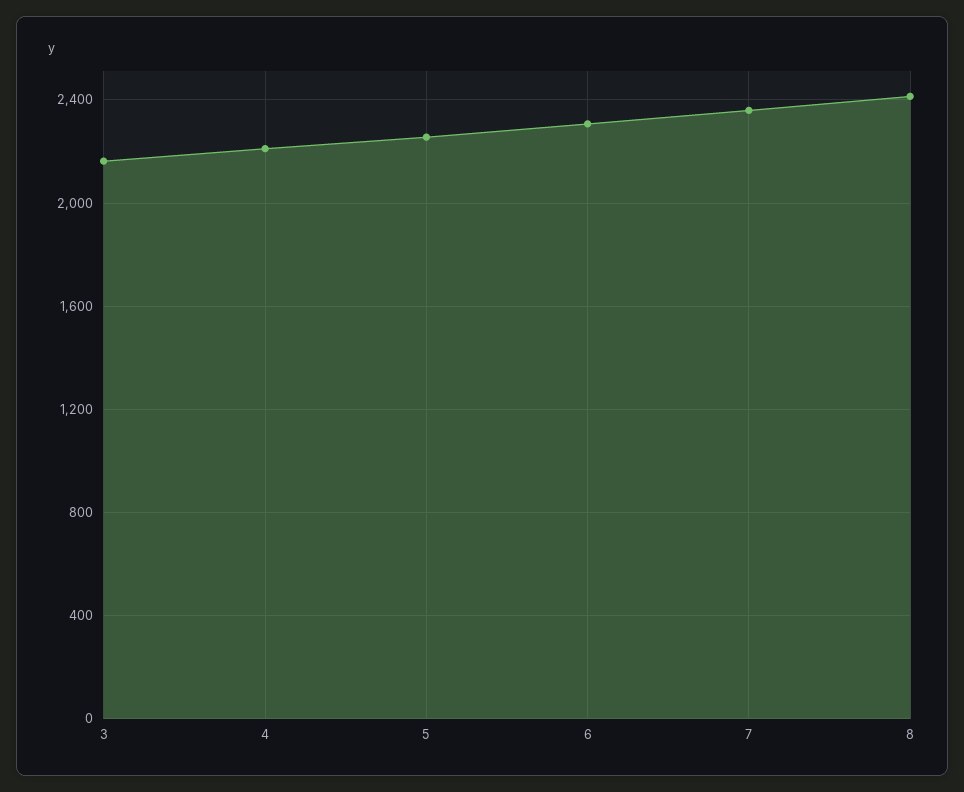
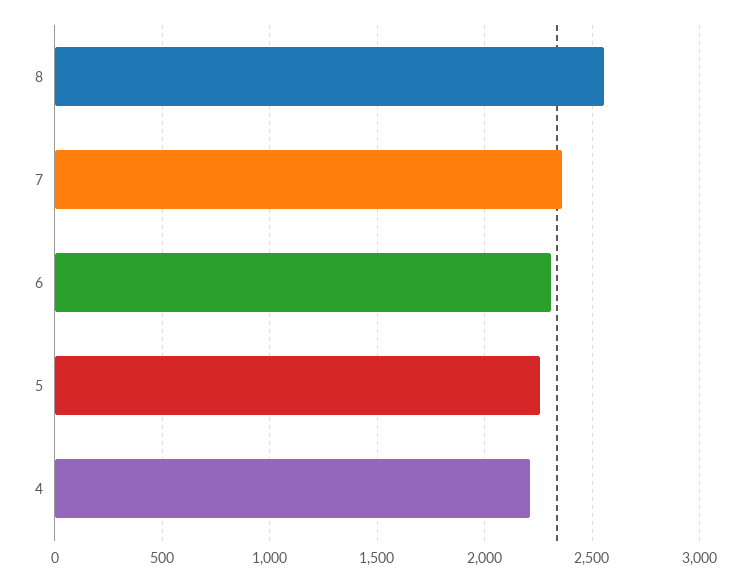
  {
-   "3": 2150,
    "4": 2200,
    "5": 2250,
    "6": 2300,
    "7": 2350,
-   "8": 2400
+   "8": 2550
  }

